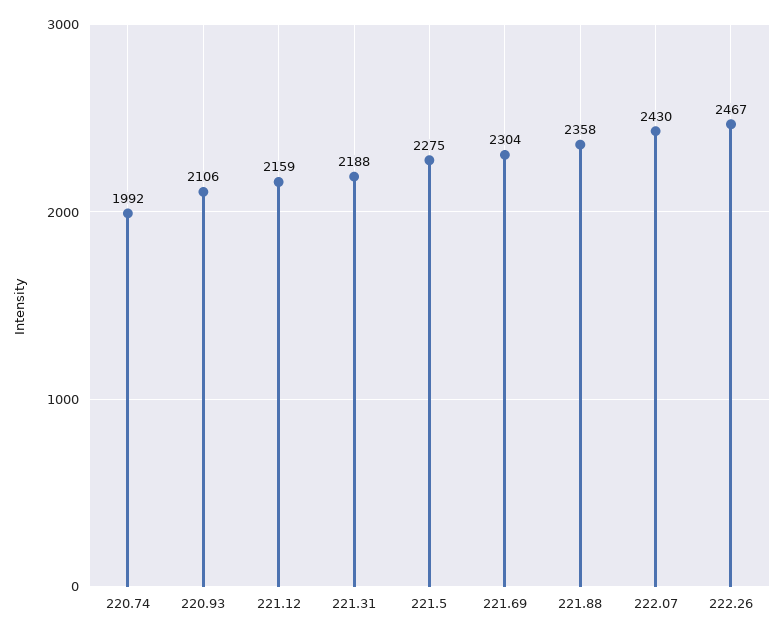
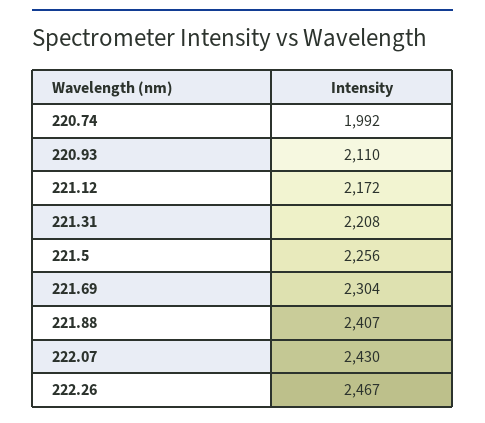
  {
    "220.74": 1992,
-   "220.93": 2106,
+   "220.93": 2110,
-   "221.12": 2159,
+   "221.12": 2172,
-   "221.31": 2188,
+   "221.31": 2208,
-   "221.5": 2275,
+   "221.5": 2256,
    "221.69": 2304,
-   "221.88": 2358,
+   "221.88": 2407,
    "222.07": 2430,
    "222.26": 2467
  }

